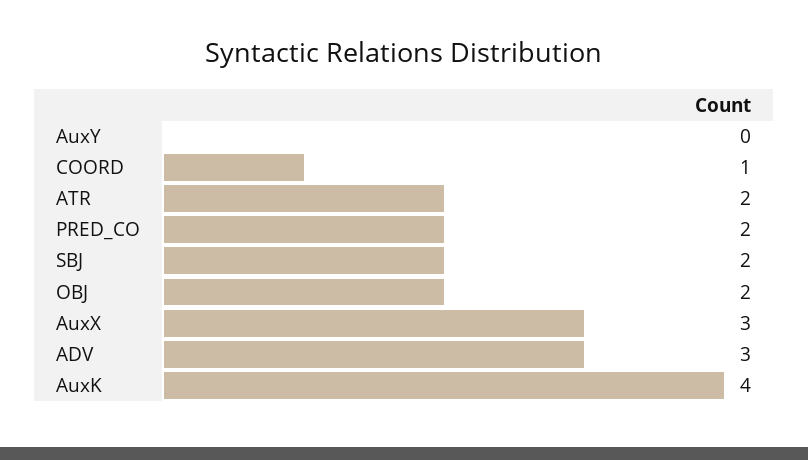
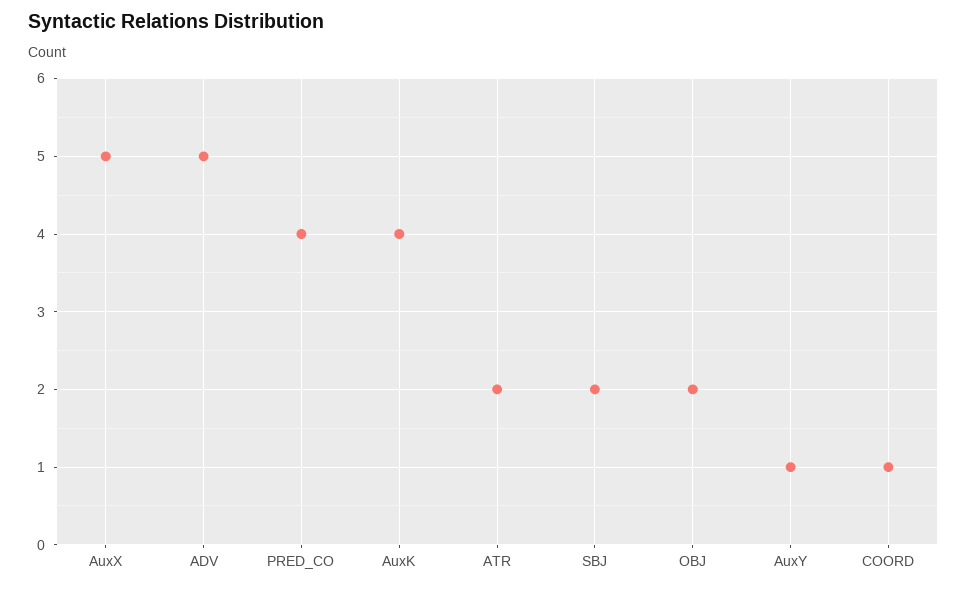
  {
-   "AuxY": 0,
+   "AuxY": 1,
    "COORD": 1,
    "ATR": 2,
-   "PRED_CO": 2,
+   "PRED_CO": 4,
    "SBJ": 2,
    "OBJ": 2,
-   "AuxX": 3,
+   "AuxX": 5,
-   "ADV": 3,
+   "ADV": 5,
    "AuxK": 4
  }

